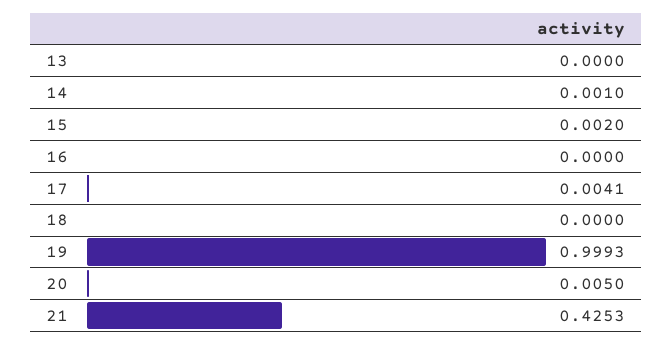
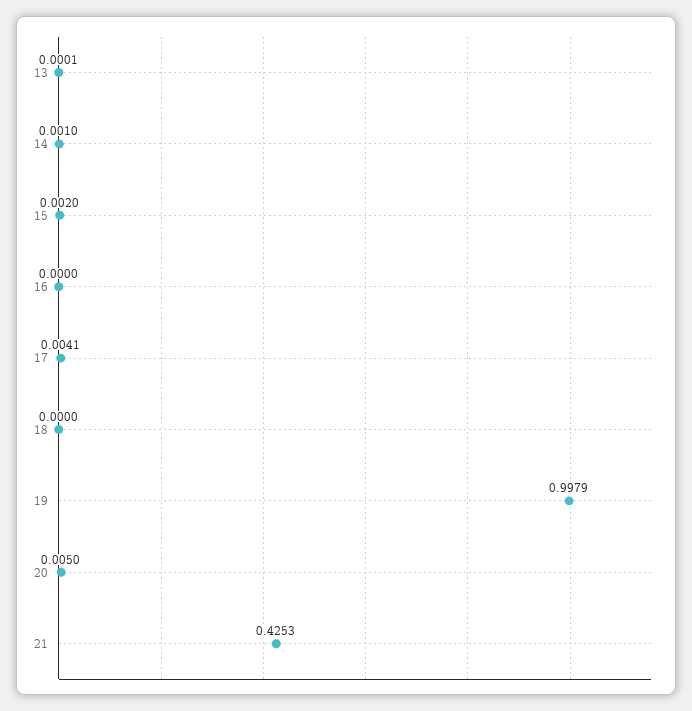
  {
-   "13": 0,
+   "13": 0.0001,
    "14": 0.001,
    "15": 0.002,
    "16": 0,
    "17": 0.0041,
    "18": 0,
-   "19": 0.9993,
+   "19": 0.9979,
    "20": 0.005,
    "21": 0.4253
  }

